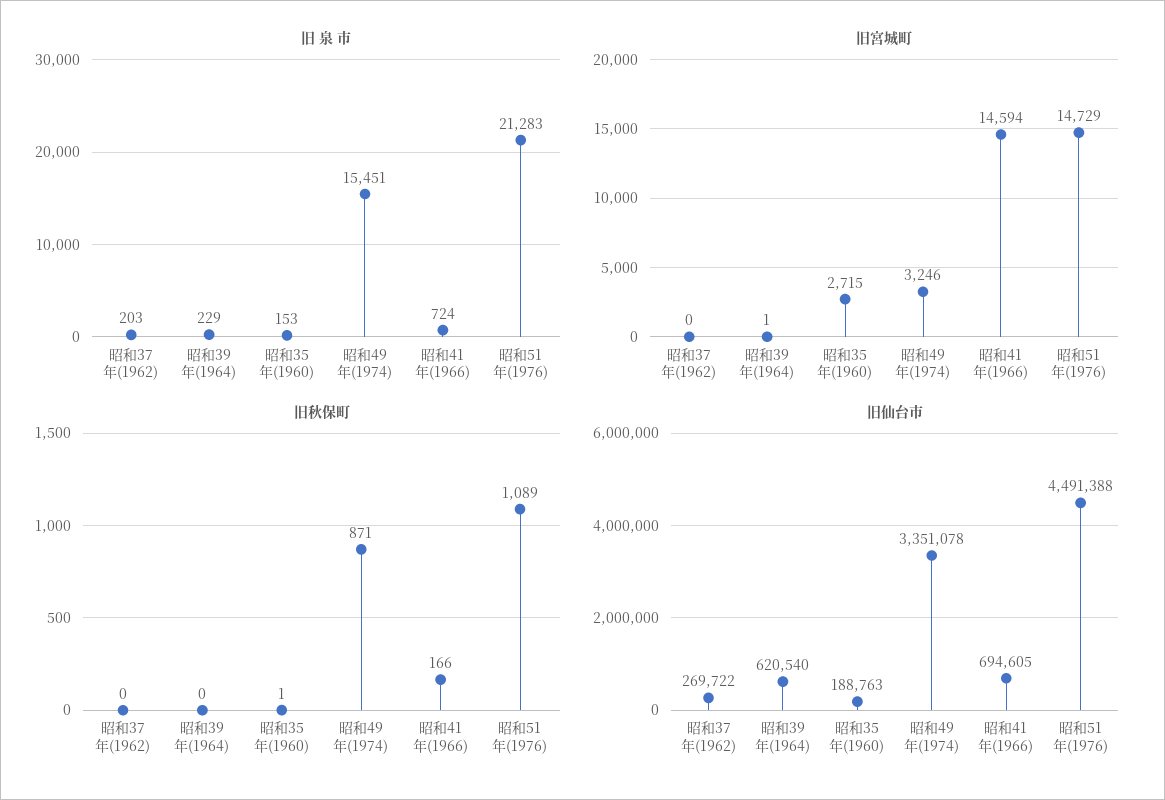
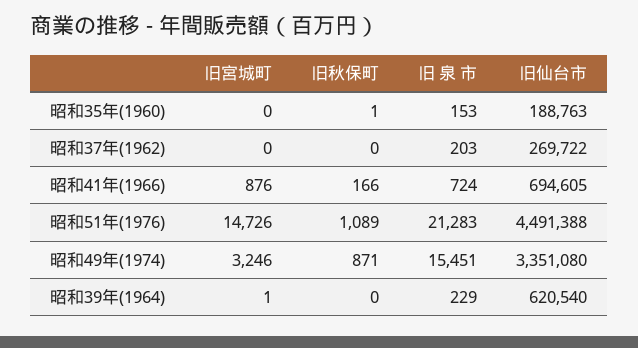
  {
    "旧 泉 市": {
      "昭和37年(1962)": 203,
      "昭和39年(1964)": 229,
      "昭和35年(1960)": 153,
      "昭和49年(1974)": 15451,
      "昭和41年(1966)": 724,
      "昭和51年(1976)": 21283
    },
    "旧宮城町": {
      "昭和37年(1962)": 0,
      "昭和39年(1964)": 1,
-     "昭和35年(1960)": 2715,
+     "昭和35年(1960)": 0,
      "昭和49年(1974)": 3246,
-     "昭和41年(1966)": 14594,
+     "昭和41年(1966)": 876,
-     "昭和51年(1976)": 14729
+     "昭和51年(1976)": 14726
    },
    "旧秋保町": {
      "昭和37年(1962)": 0,
      "昭和39年(1964)": 0,
      "昭和35年(1960)": 1,
      "昭和49年(1974)": 871,
      "昭和41年(1966)": 166,
      "昭和51年(1976)": 1089
    },
    "旧仙台市": {
      "昭和37年(1962)": 269722,
      "昭和39年(1964)": 620540,
      "昭和35年(1960)": 188763,
-     "昭和49年(1974)": 3351078,
+     "昭和49年(1974)": 3351080,
      "昭和41年(1966)": 694605,
      "昭和51年(1976)": 4491388
    }
  }

